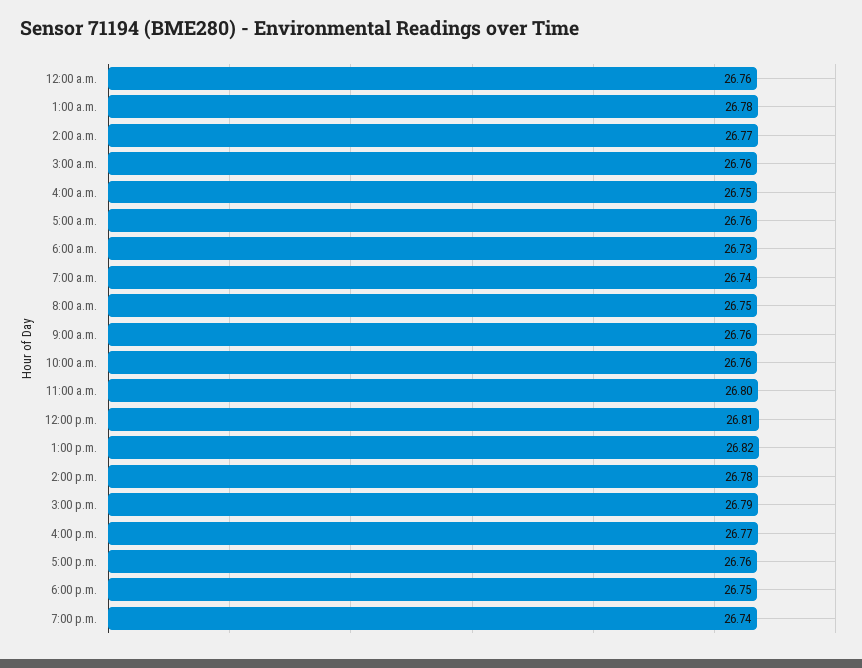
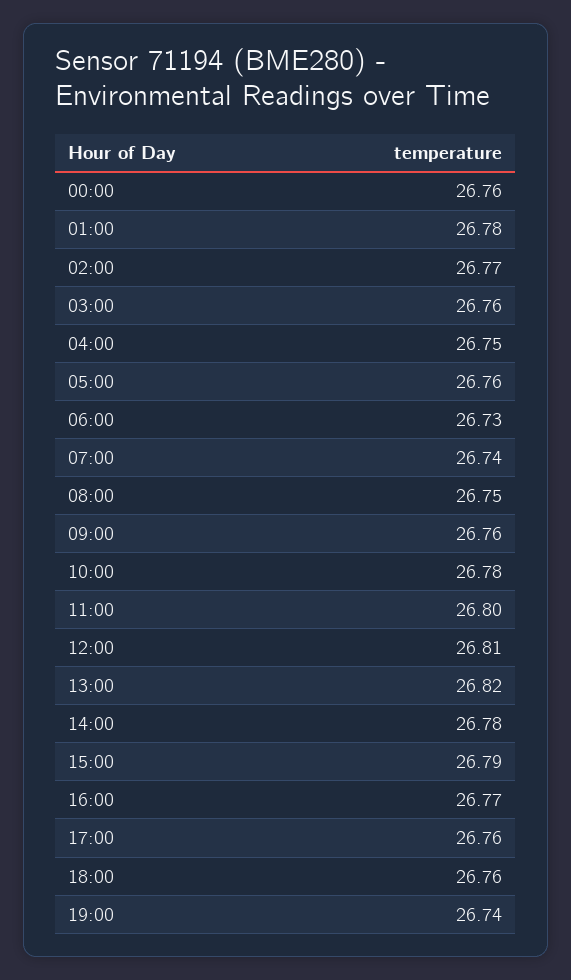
  {
    "12:00 a.m.": 26.76,
    "1:00 a.m.": 26.78,
    "2:00 a.m.": 26.77,
    "3:00 a.m.": 26.76,
    "4:00 a.m.": 26.75,
    "5:00 a.m.": 26.76,
    "6:00 a.m.": 26.73,
    "7:00 a.m.": 26.74,
    "8:00 a.m.": 26.75,
    "9:00 a.m.": 26.76,
-   "10:00 a.m.": 26.76,
+   "10:00 a.m.": 26.78,
    "11:00 a.m.": 26.8,
    "12:00 p.m.": 26.81,
    "1:00 p.m.": 26.82,
    "2:00 p.m.": 26.78,
    "3:00 p.m.": 26.79,
    "4:00 p.m.": 26.77,
    "5:00 p.m.": 26.76,
-   "6:00 p.m.": 26.75,
+   "6:00 p.m.": 26.76,
    "7:00 p.m.": 26.74
  }

